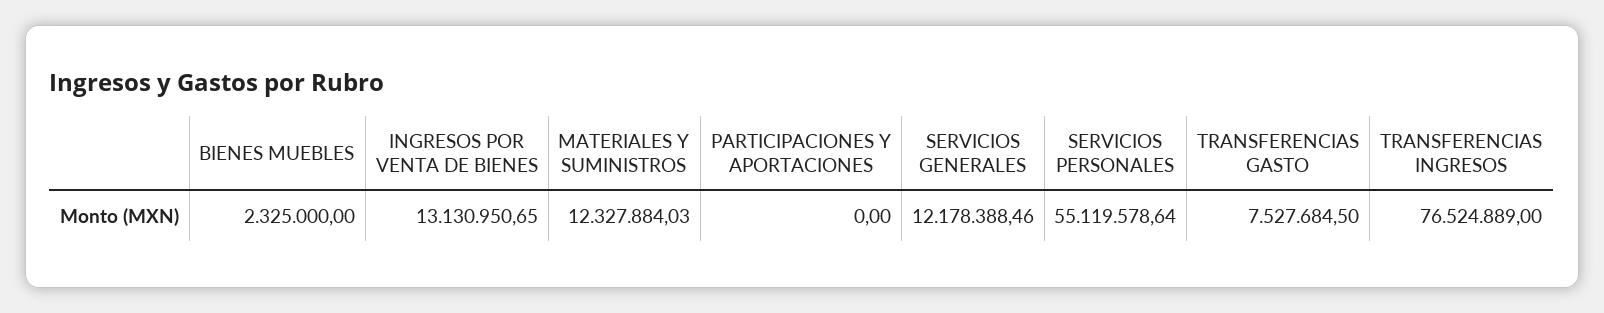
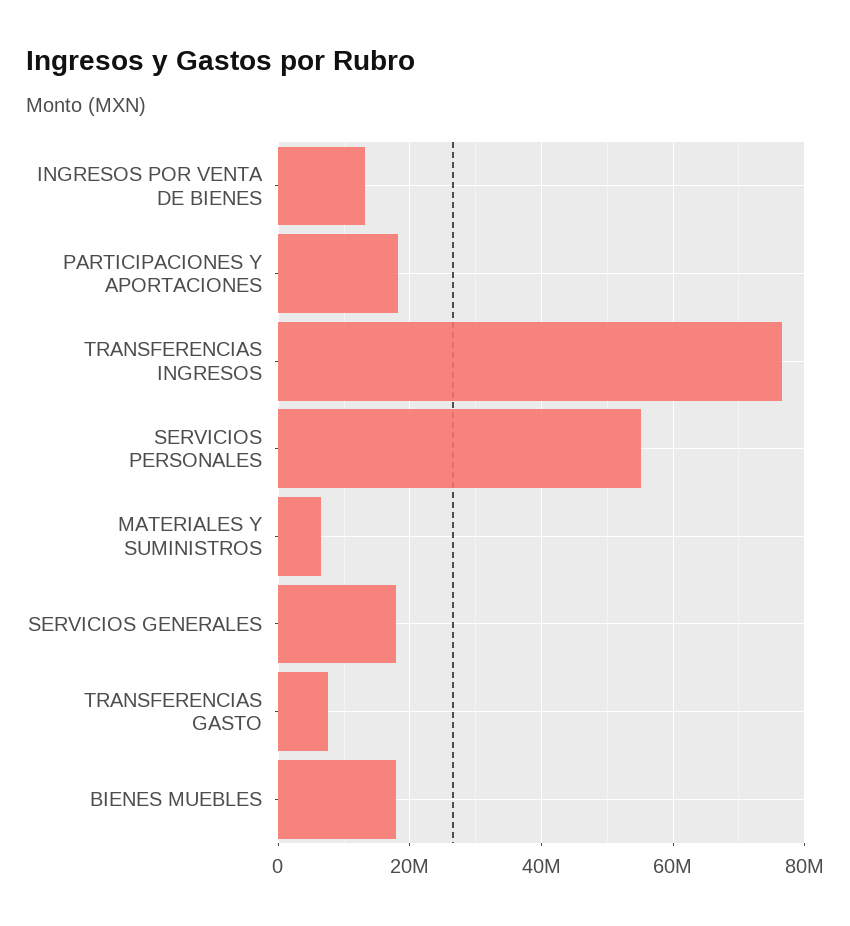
  {
-   "BIENES MUEBLES": 2325000,
+   "BIENES MUEBLES": 18000000,
    "INGRESOS POR VENTA DE BIENES": 13130950.65,
-   "MATERIALES Y SUMINISTROS": 12327884.03,
+   "MATERIALES Y SUMINISTROS": 6000000,
-   "PARTICIPACIONES Y APORTACIONES": 0,
+   "PARTICIPACIONES Y APORTACIONES": 18000000,
-   "SERVICIOS GENERALES": 12178388.46,
+   "SERVICIOS GENERALES": 18000000,
    "SERVICIOS PERSONALES": 55119578.64,
    "TRANSFERENCIAS GASTO": 7527684.5,
    "TRANSFERENCIAS INGRESOS": 76524889
  }

